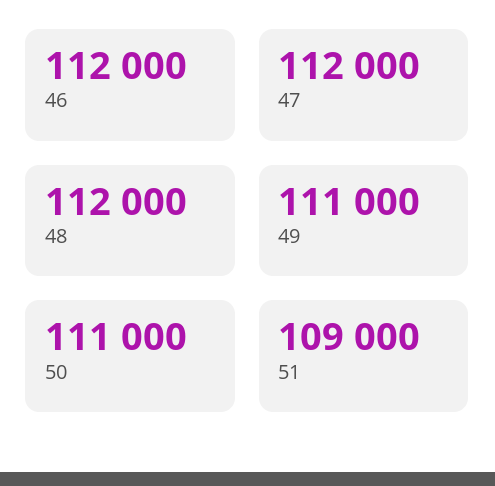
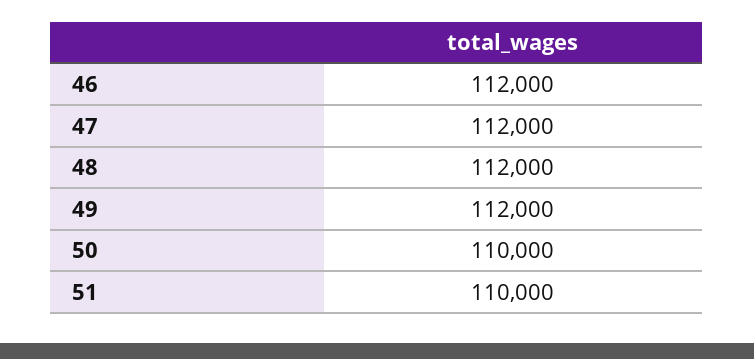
  {
    "46": 112000,
    "47": 112000,
    "48": 112000,
-   "49": 111000,
+   "49": 112000,
-   "50": 111000,
+   "50": 110000,
-   "51": 109000
+   "51": 110000
  }

